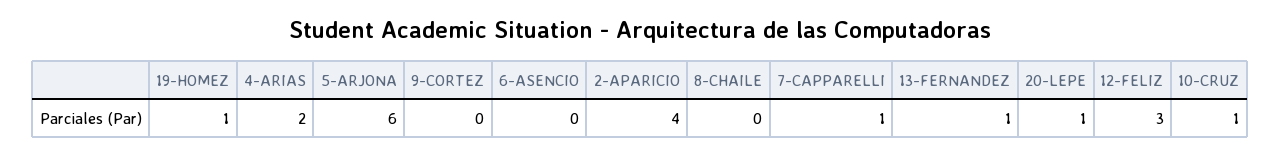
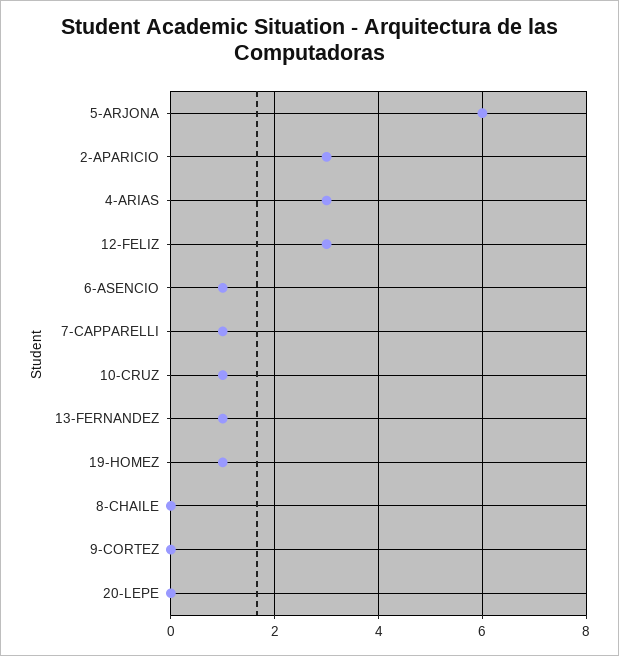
  {
    "19-HOMEZ": 1,
-   "4-ARIAS": 2,
+   "4-ARIAS": 3,
    "5-ARJONA": 6,
    "9-CORTEZ": 0,
-   "6-ASENCIO": 0,
+   "6-ASENCIO": 1,
-   "2-APARICIO": 4,
+   "2-APARICIO": 3,
    "8-CHAILE": 0,
    "7-CAPPARELLI": 1,
    "13-FERNANDEZ": 1,
-   "20-LEPE": 1,
+   "20-LEPE": 0,
    "12-FELIZ": 3,
    "10-CRUZ": 1
  }

